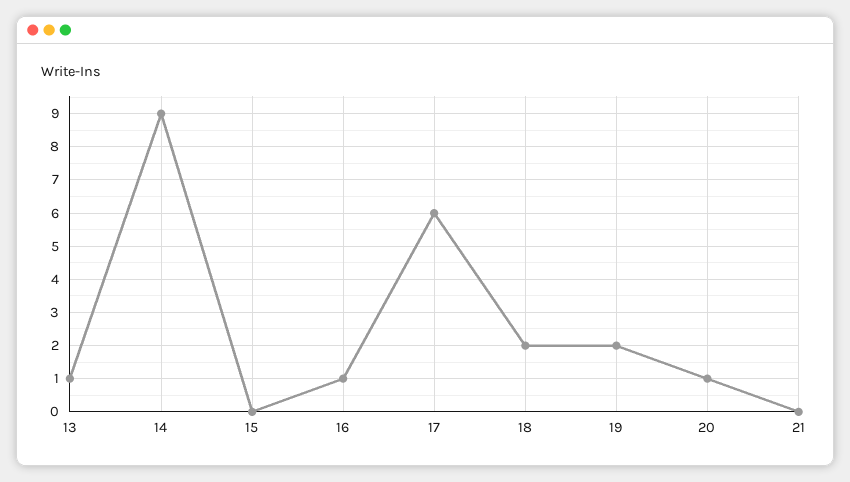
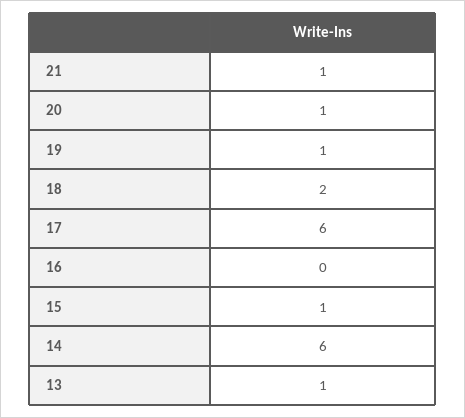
  {
    "13": 1,
-   "14": 9,
+   "14": 6,
-   "15": 0,
+   "15": 1,
-   "16": 1,
+   "16": 0,
    "17": 6,
    "18": 2,
-   "19": 2,
+   "19": 1,
    "20": 1,
-   "21": 0
+   "21": 1
  }

